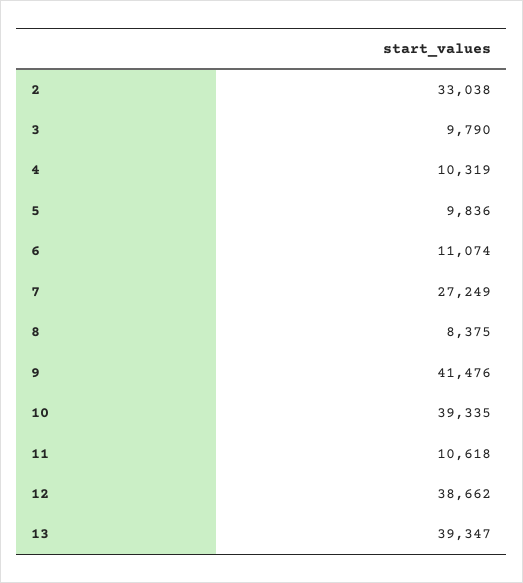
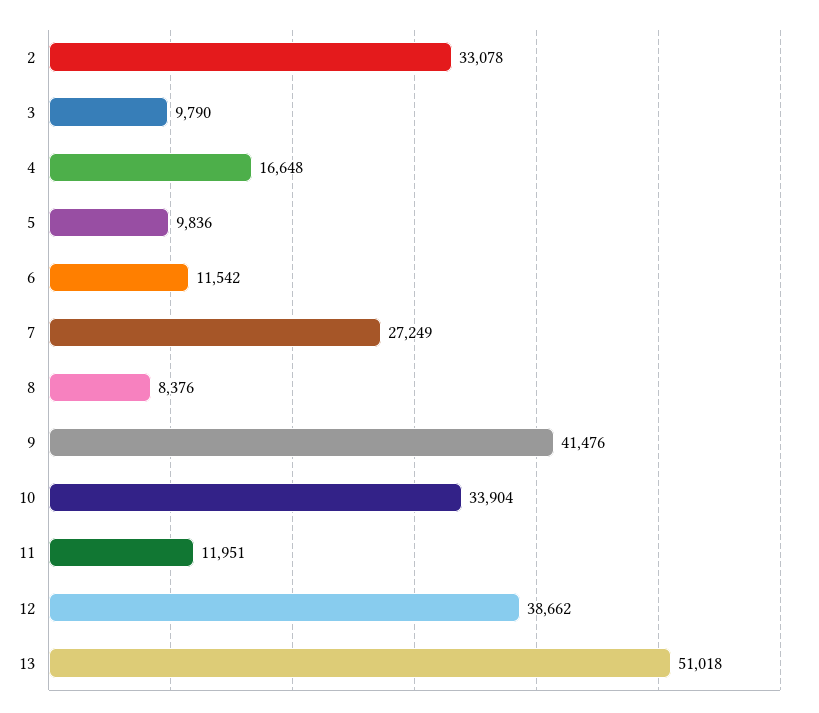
  {
-   "2": 33038,
+   "2": 33078,
    "3": 9790,
-   "4": 10319,
+   "4": 16648,
    "5": 9836,
-   "6": 11074,
+   "6": 11542,
    "7": 27249,
-   "8": 8375,
+   "8": 8376,
    "9": 41476,
-   "10": 39335,
+   "10": 33904,
-   "11": 10618,
+   "11": 11951,
    "12": 38662,
-   "13": 39347
+   "13": 51018
  }

